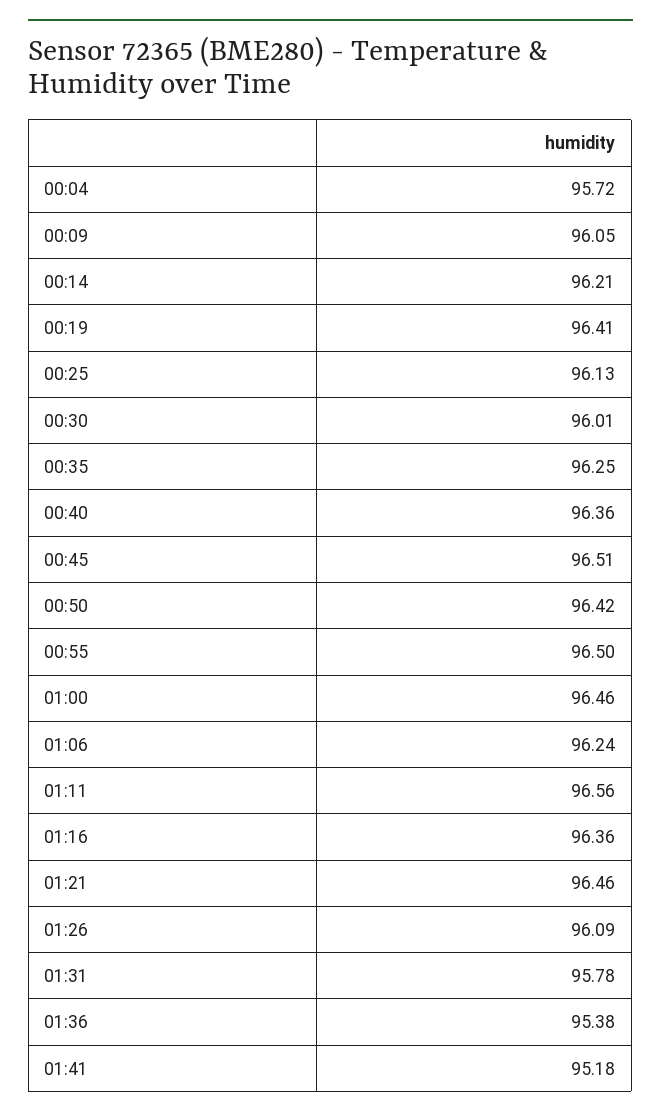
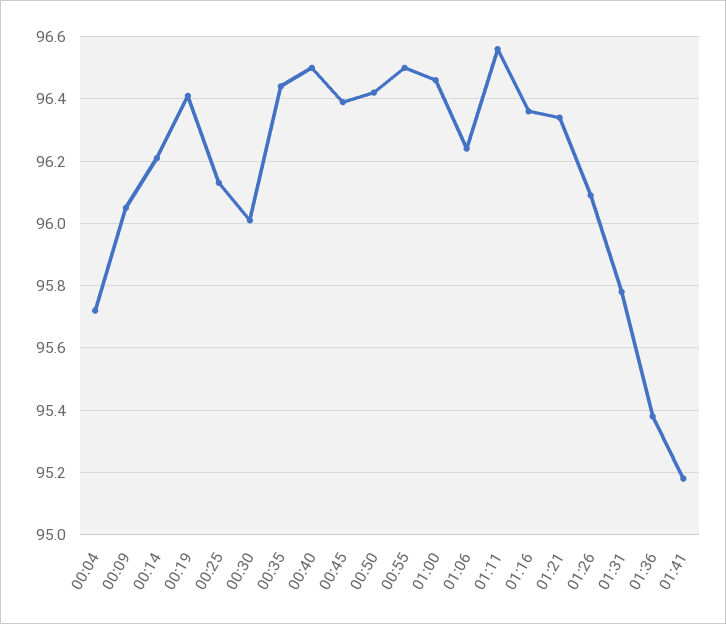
  {
    "00:04": 95.72,
    "00:09": 96.05,
    "00:14": 96.21,
    "00:19": 96.41,
    "00:25": 96.13,
    "00:30": 96.01,
-   "00:35": 96.25,
+   "00:35": 96.45,
-   "00:40": 96.36,
+   "00:40": 96.5,
-   "00:45": 96.51,
+   "00:45": 96.4,
    "00:50": 96.42,
    "00:55": 96.5,
    "01:00": 96.46,
    "01:06": 96.24,
    "01:11": 96.56,
    "01:16": 96.36,
-   "01:21": 96.46,
+   "01:21": 96.35,
    "01:26": 96.09,
    "01:31": 95.78,
    "01:36": 95.38,
    "01:41": 95.18
  }

